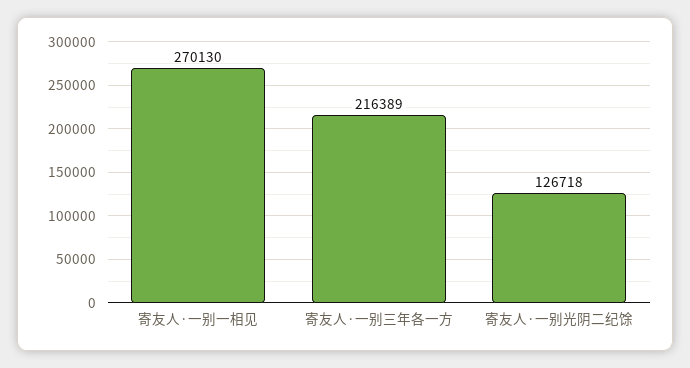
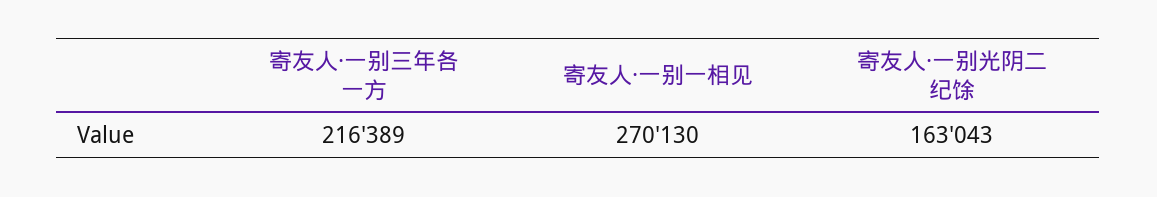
  {
    "寄友人·一别一相见": 270130,
    "寄友人·一别三年各一方": 216389,
-   "寄友人·一别光阴二纪馀": 126718
+   "寄友人·一别光阴二纪馀": 163043
  }

